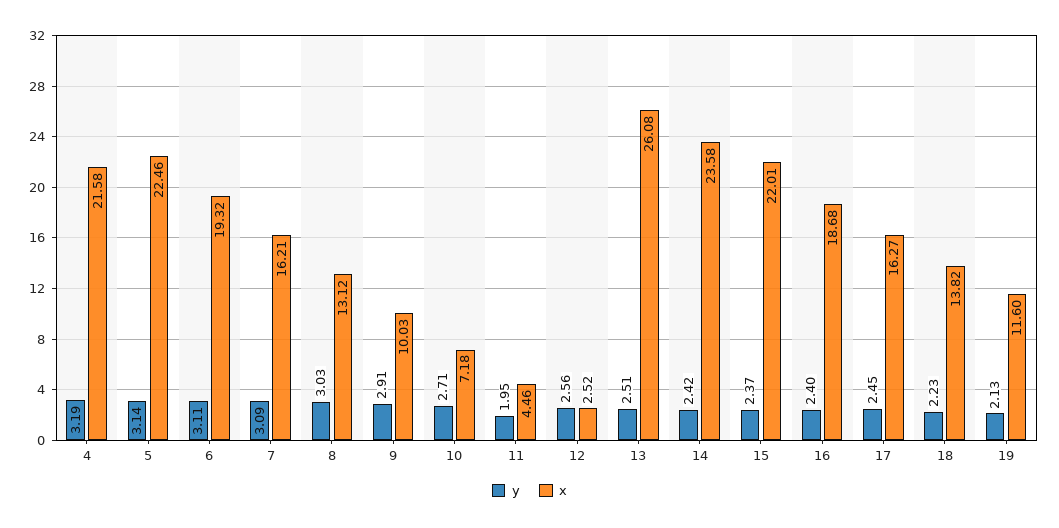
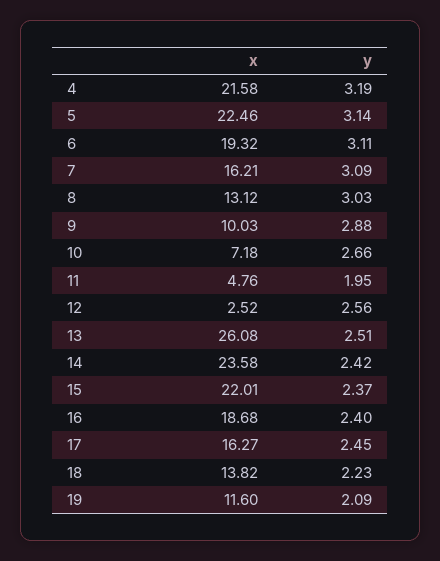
  {
    "y": {
      "4": 3.19,
      "5": 3.14,
      "6": 3.11,
      "7": 3.09,
      "8": 3.03,
-     "9": 2.91,
+     "9": 2.88,
-     "10": 2.71,
+     "10": 2.66,
      "11": 1.95,
      "12": 2.56,
      "13": 2.51,
      "14": 2.42,
      "15": 2.37,
      "16": 2.4,
      "17": 2.45,
      "18": 2.23,
-     "19": 2.13
+     "19": 2.09
    },
    "x": {
      "4": 21.58,
      "5": 22.46,
      "6": 19.32,
      "7": 16.21,
      "8": 13.12,
      "9": 10.03,
      "10": 7.18,
-     "11": 4.46,
+     "11": 4.76,
      "12": 2.52,
      "13": 26.08,
      "14": 23.58,
      "15": 22.01,
      "16": 18.68,
      "17": 16.27,
      "18": 13.82,
      "19": 11.6
    }
  }

